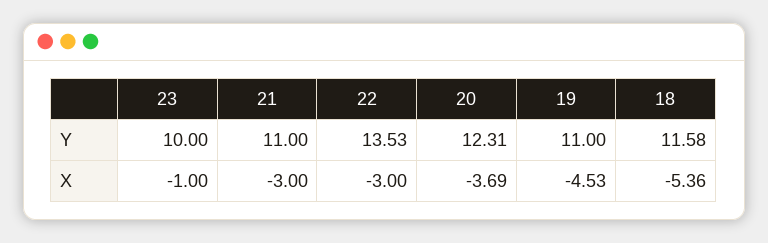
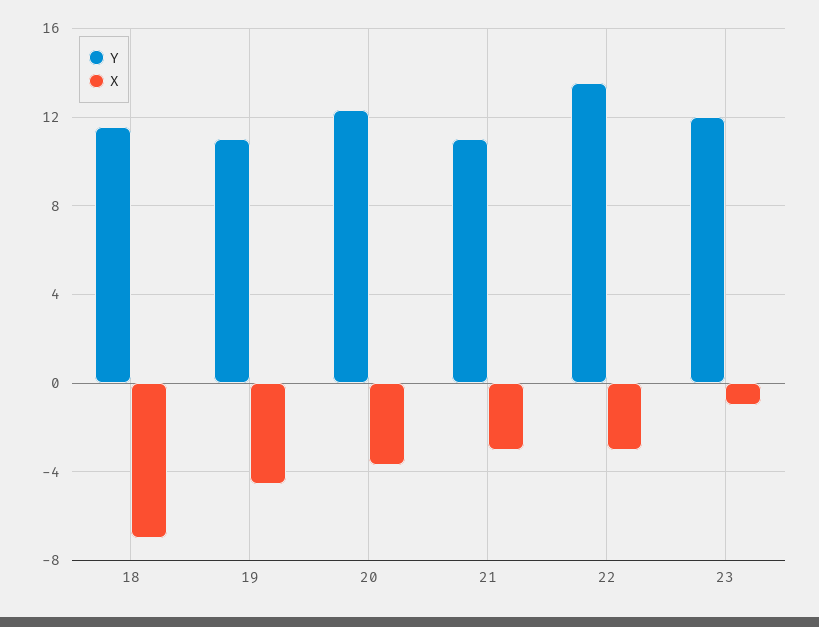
  {
    "Y": {
-     "23": 10,
+     "23": 12,
      "21": 11,
      "22": 13.53,
      "20": 12.31,
      "19": 11,
      "18": 11.58
    },
    "X": {
      "23": -1,
      "21": -3,
      "22": -3,
      "20": -3.69,
      "19": -4.53,
-     "18": -5.36
+     "18": -7
    }
  }

